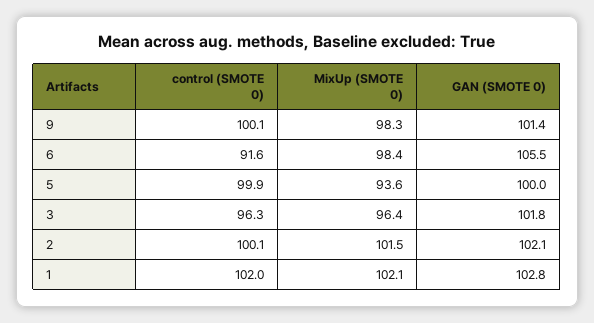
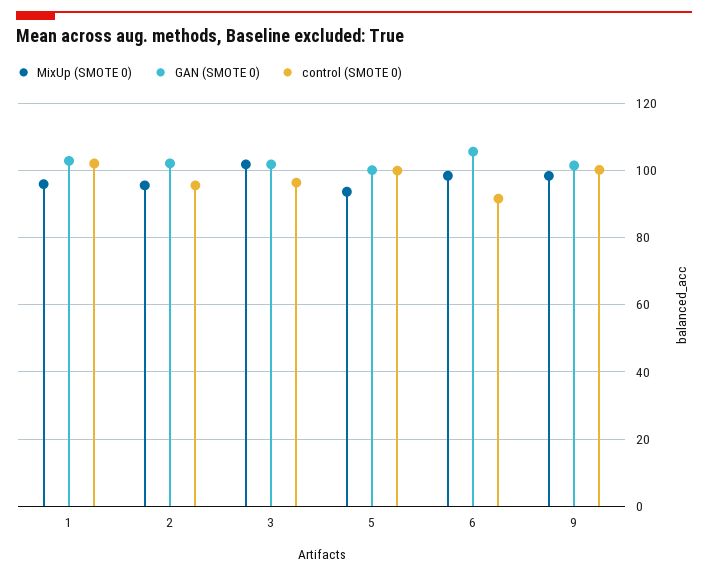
  {
    "control (SMOTE 0)": {
      "9": 100.1,
      "6": 91.6,
      "5": 99.9,
      "3": 96.3,
-     "2": 100.1,
+     "2": 96,
      "1": 102
    },
    "MixUp (SMOTE 0)": {
      "9": 98.3,
      "6": 98.4,
      "5": 93.6,
-     "3": 96.4,
+     "3": 102,
-     "2": 101.5,
+     "2": 96,
-     "1": 102.1
+     "1": 96
    },
    "GAN (SMOTE 0)": {
      "9": 101.4,
      "6": 105.5,
      "5": 100,
      "3": 101.8,
      "2": 102.1,
      "1": 102.8
    }
  }

